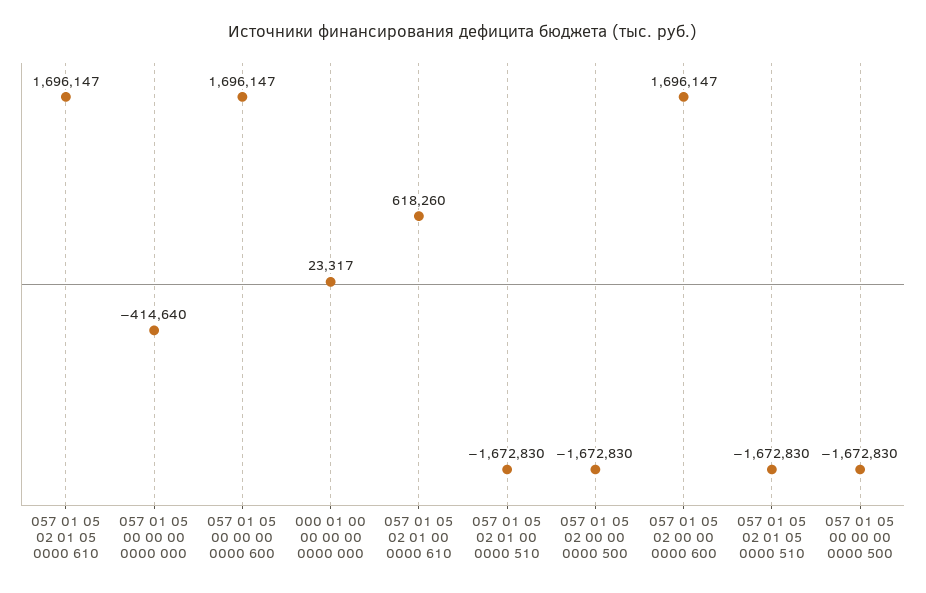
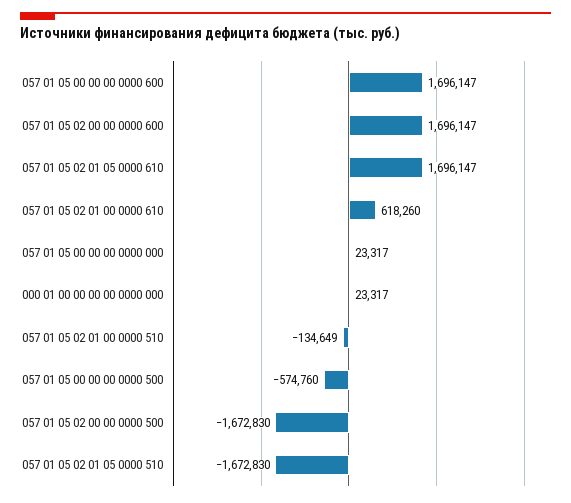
  {
    "057 01 05 02 01 05 0000 610": 1696147,
-   "057 01 05 00 00 00 0000 000": -414640,
+   "057 01 05 00 00 00 0000 000": 23317,
    "057 01 05 00 00 00 0000 600": 1696147,
    "000 01 00 00 00 00 0000 000": 23317,
    "057 01 05 02 01 00 0000 610": 618260,
-   "057 01 05 02 01 00 0000 510": -1672830,
+   "057 01 05 02 01 00 0000 510": -134649,
    "057 01 05 02 00 00 0000 500": -1672830,
    "057 01 05 02 00 00 0000 600": 1696147,
    "057 01 05 02 01 05 0000 510": -1672830,
-   "057 01 05 00 00 00 0000 500": -1672830
+   "057 01 05 00 00 00 0000 500": -574760
  }

